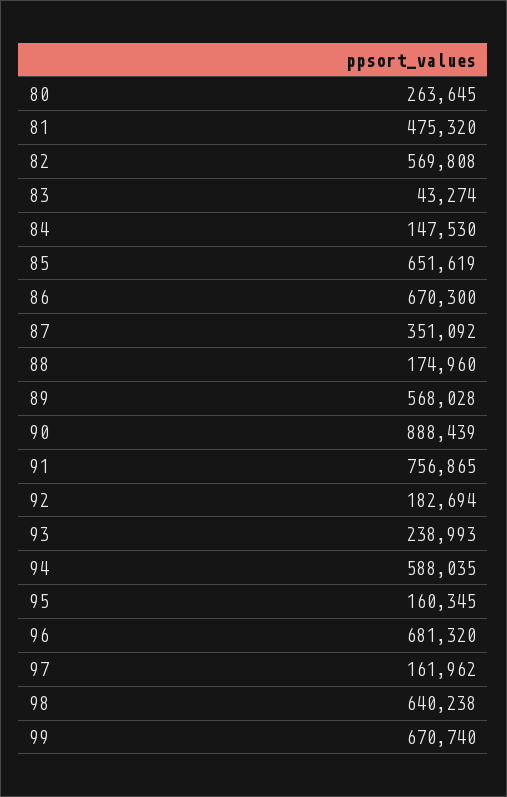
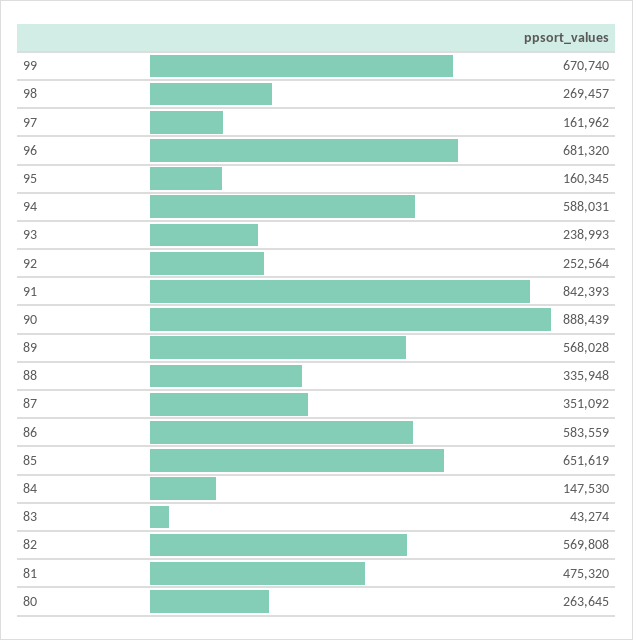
  {
    "80": 263645,
    "81": 475320,
    "82": 569808,
    "83": 43274,
    "84": 147530,
    "85": 651619,
-   "86": 670300,
+   "86": 583559,
    "87": 351092,
-   "88": 174960,
+   "88": 335948,
    "89": 568028,
    "90": 888439,
-   "91": 756865,
+   "91": 842393,
-   "92": 182694,
+   "92": 252564,
    "93": 238993,
-   "94": 588035,
+   "94": 588031,
    "95": 160345,
    "96": 681320,
    "97": 161962,
-   "98": 640238,
+   "98": 269457,
    "99": 670740
  }

